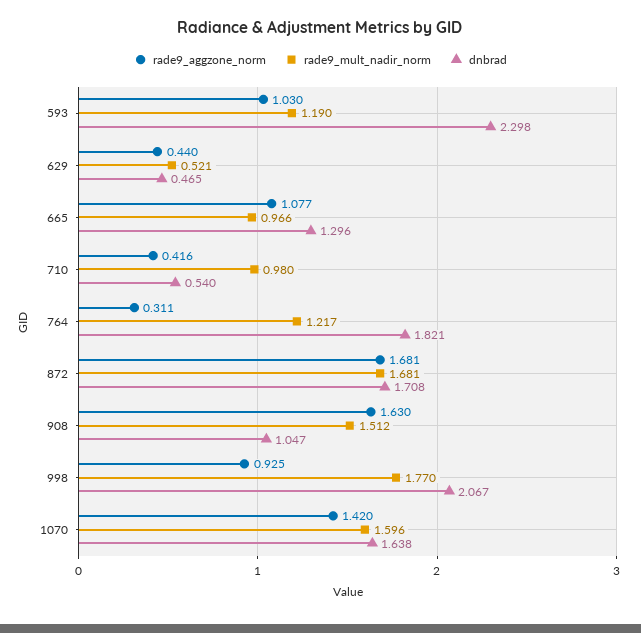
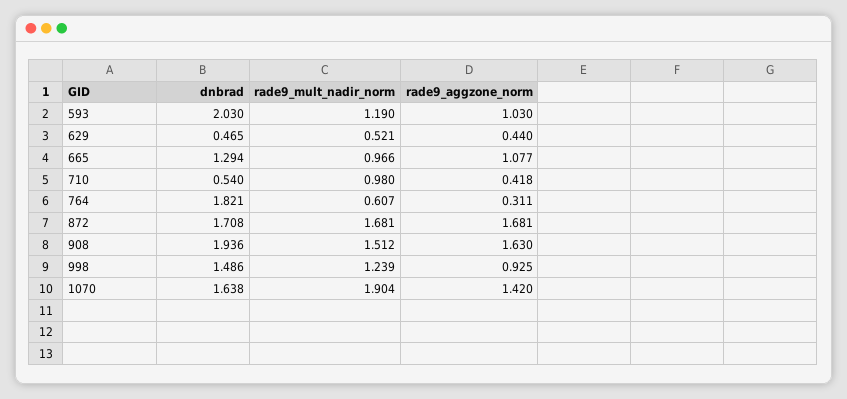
  {
    "rade9_aggzone_norm": {
      "593": 1.03,
      "629": 0.44,
      "665": 1.077,
-     "710": 0.416,
+     "710": 0.418,
      "764": 0.311,
      "872": 1.681,
      "908": 1.63,
      "998": 0.925,
      "1070": 1.42
    },
    "rade9_mult_nadir_norm": {
      "593": 1.19,
      "629": 0.521,
      "665": 0.966,
      "710": 0.98,
-     "764": 1.217,
+     "764": 0.607,
      "872": 1.681,
      "908": 1.512,
-     "998": 1.77,
+     "998": 1.239,
-     "1070": 1.596
+     "1070": 1.904
    },
    "dnbrad": {
-     "593": 2.298,
+     "593": 2.03,
      "629": 0.465,
-     "665": 1.296,
+     "665": 1.294,
      "710": 0.54,
      "764": 1.821,
      "872": 1.708,
-     "908": 1.047,
+     "908": 1.936,
-     "998": 2.067,
+     "998": 1.486,
      "1070": 1.638
    }
  }

